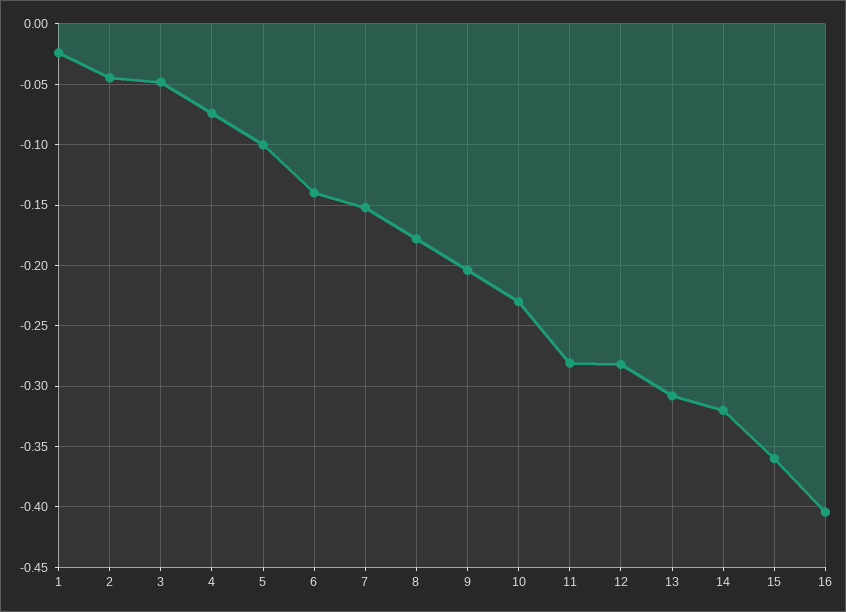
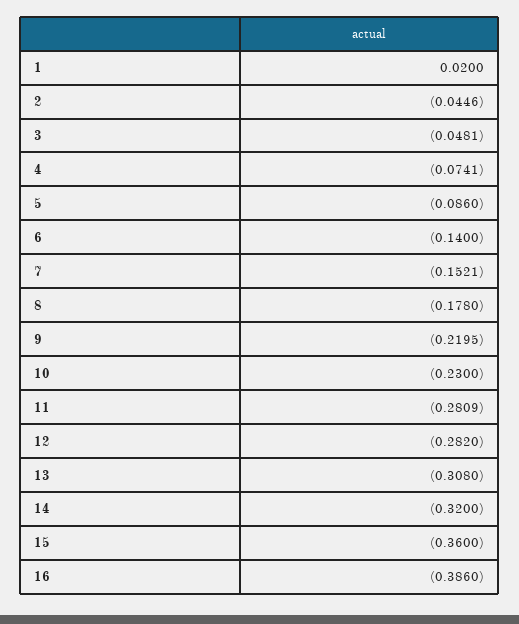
  {
-   "1": -0.025,
+   "1": 0.02,
    "2": -0.0446,
    "3": -0.0481,
    "4": -0.0741,
-   "5": -0.1,
+   "5": -0.086,
    "6": -0.14,
    "7": -0.1521,
    "8": -0.178,
-   "9": -0.205,
+   "9": -0.2195,
    "10": -0.23,
    "11": -0.2809,
    "12": -0.282,
    "13": -0.308,
    "14": -0.32,
    "15": -0.36,
-   "16": -0.405
+   "16": -0.386
  }

